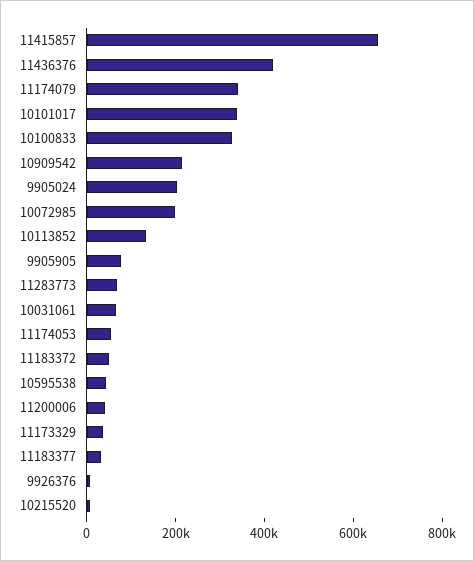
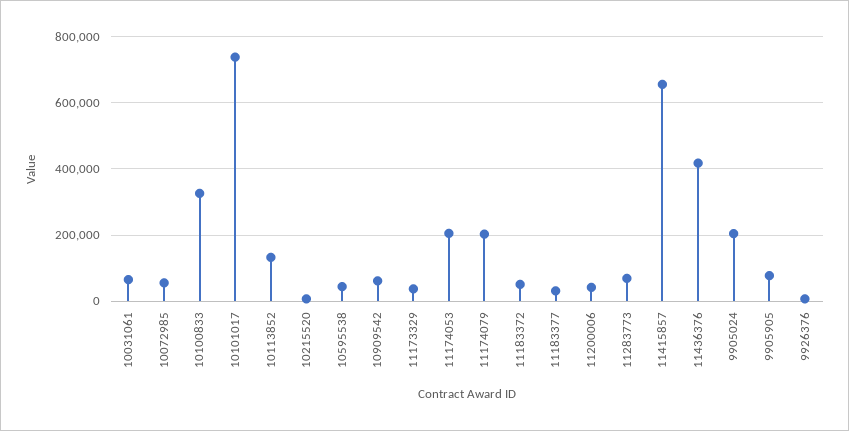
  {
    "11415857": 660000,
    "11436376": 420000,
-   "11174079": 350000,
+   "11174079": 200000,
-   "10101017": 350000,
+   "10101017": 740000,
    "10100833": 320000,
-   "10909542": 200000,
+   "10909542": 60000,
    "9905024": 200000,
-   "10072985": 200000,
+   "10072985": 60000,
    "10113852": 140000,
    "9905905": 80000,
    "11283773": 60000,
    "10031061": 60000,
-   "11174053": 50000,
+   "11174053": 200000,
    "11183372": 60000,
    "10595538": 40000,
    "11200006": 40000,
    "11173329": 40000,
    "11183377": 40000,
    "9926376": 0,
    "10215520": 0
  }

